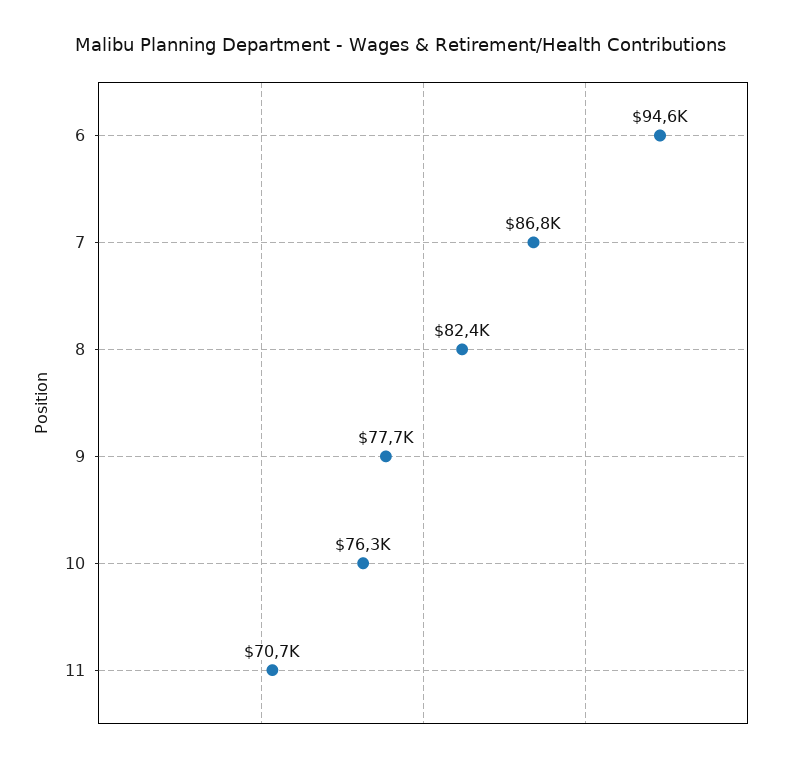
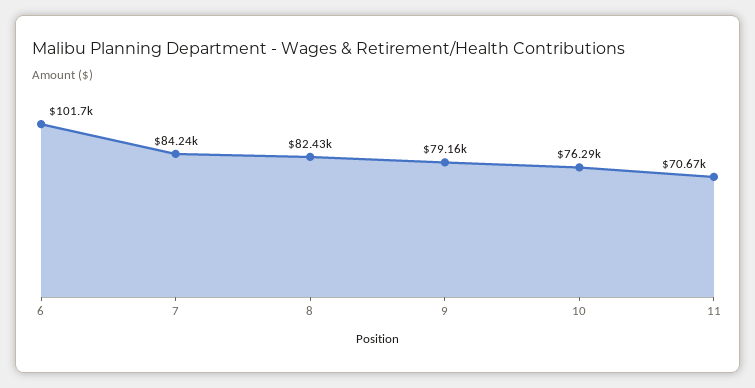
  {
-   "6": 94600,
+   "6": 101700,
-   "7": 86800,
+   "7": 84240,
    "8": 82430,
-   "9": 77700,
+   "9": 79160,
    "10": 76290,
    "11": 70670
  }

